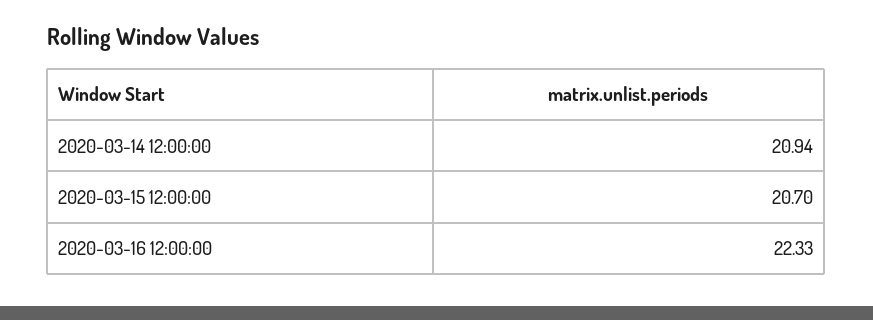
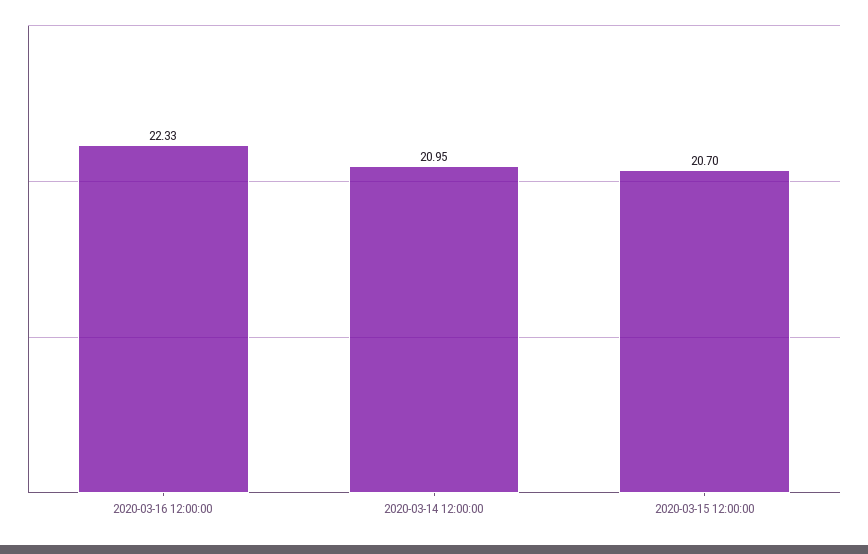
  {
-   "2020-03-14 12:00:00": 20.94,
+   "2020-03-14 12:00:00": 20.95,
    "2020-03-15 12:00:00": 20.7,
    "2020-03-16 12:00:00": 22.33
  }

